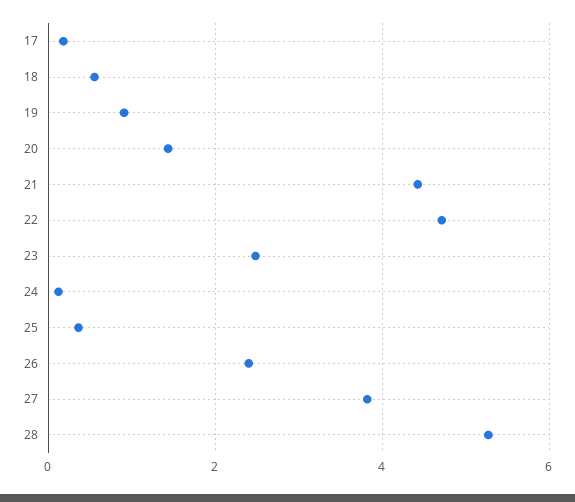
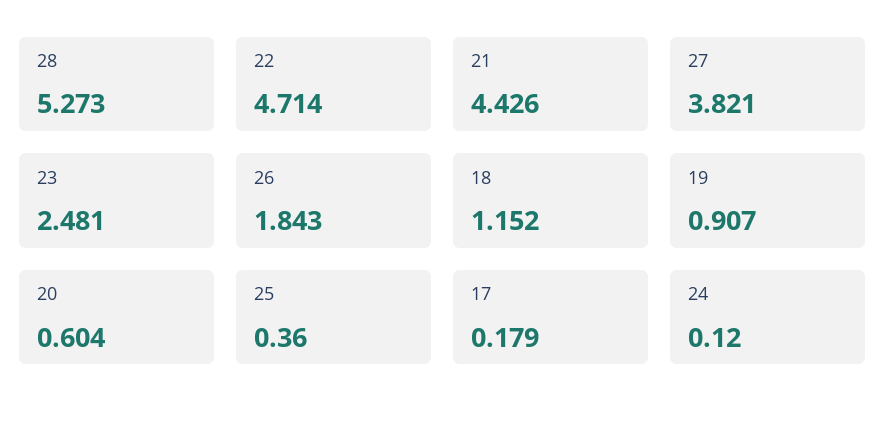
  {
    "17": 0.179,
-   "18": 0.6,
+   "18": 1.152,
    "19": 0.907,
-   "20": 1.4,
+   "20": 0.604,
    "21": 4.426,
    "22": 4.714,
    "23": 2.481,
    "24": 0.12,
    "25": 0.36,
-   "26": 2.4,
+   "26": 1.843,
    "27": 3.821,
    "28": 5.273
  }

